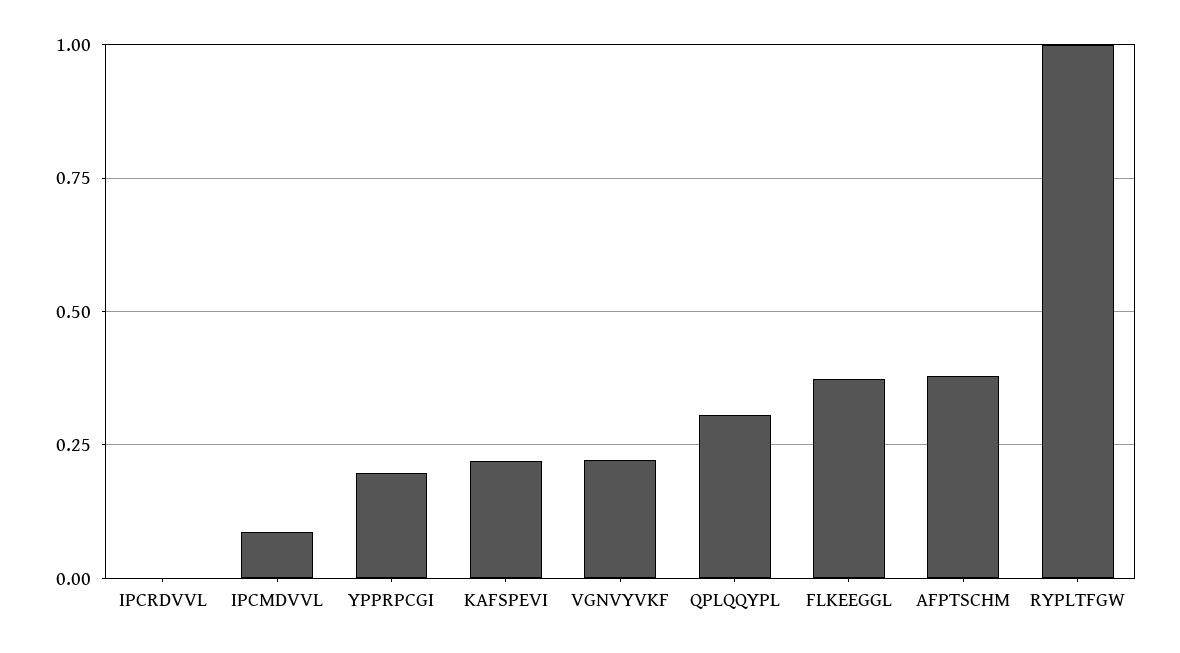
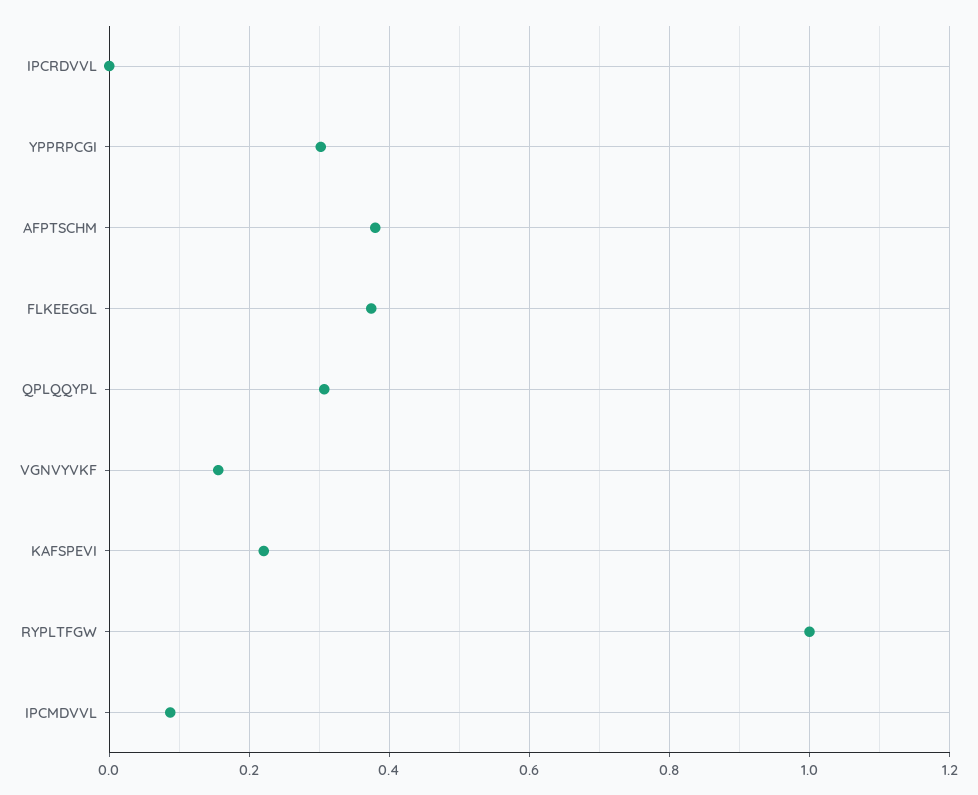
  {
    "IPCRDVVL": 0,
    "IPCMDVVL": 0.08,
-   "YPPRPCGI": 0.2,
+   "YPPRPCGI": 0.3,
    "KAFSPEVI": 0.22,
-   "VGNVYVKF": 0.225,
+   "VGNVYVKF": 0.16,
    "QPLQQYPL": 0.3,
    "FLKEEGGL": 0.38,
    "AFPTSCHM": 0.38,
    "RYPLTFGW": 1
  }

